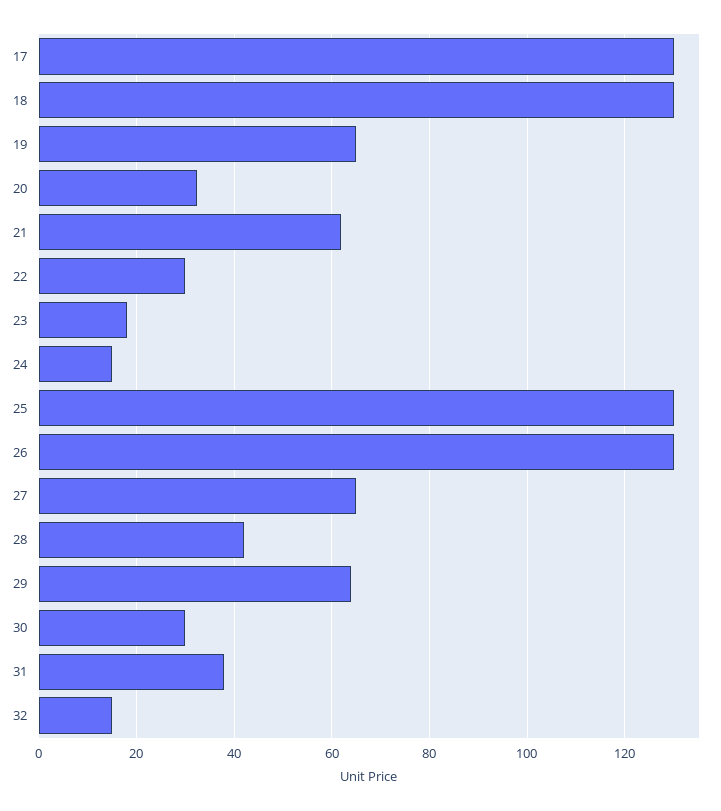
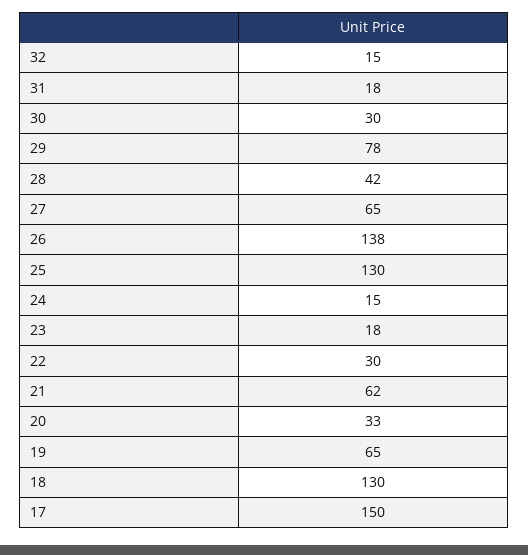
  {
-   "17": 130,
+   "17": 150,
    "18": 130,
    "19": 65,
    "20": 33,
    "21": 62,
    "22": 30,
    "23": 18,
    "24": 15,
    "25": 130,
-   "26": 130,
+   "26": 138,
    "27": 65,
    "28": 42,
-   "29": 64,
+   "29": 78,
    "30": 30,
-   "31": 38,
+   "31": 18,
    "32": 15
  }

